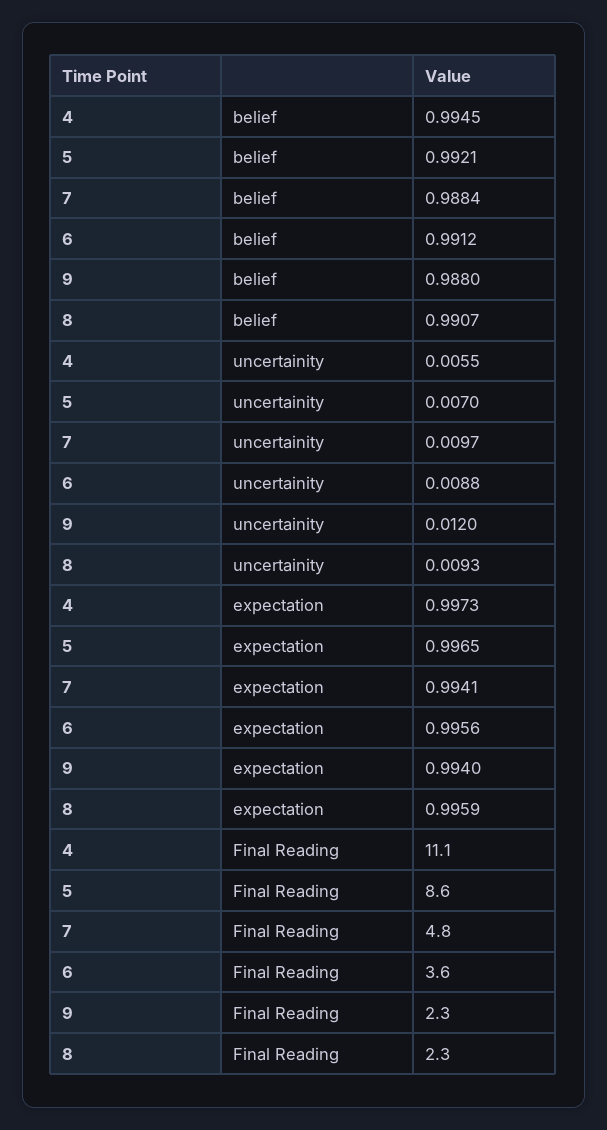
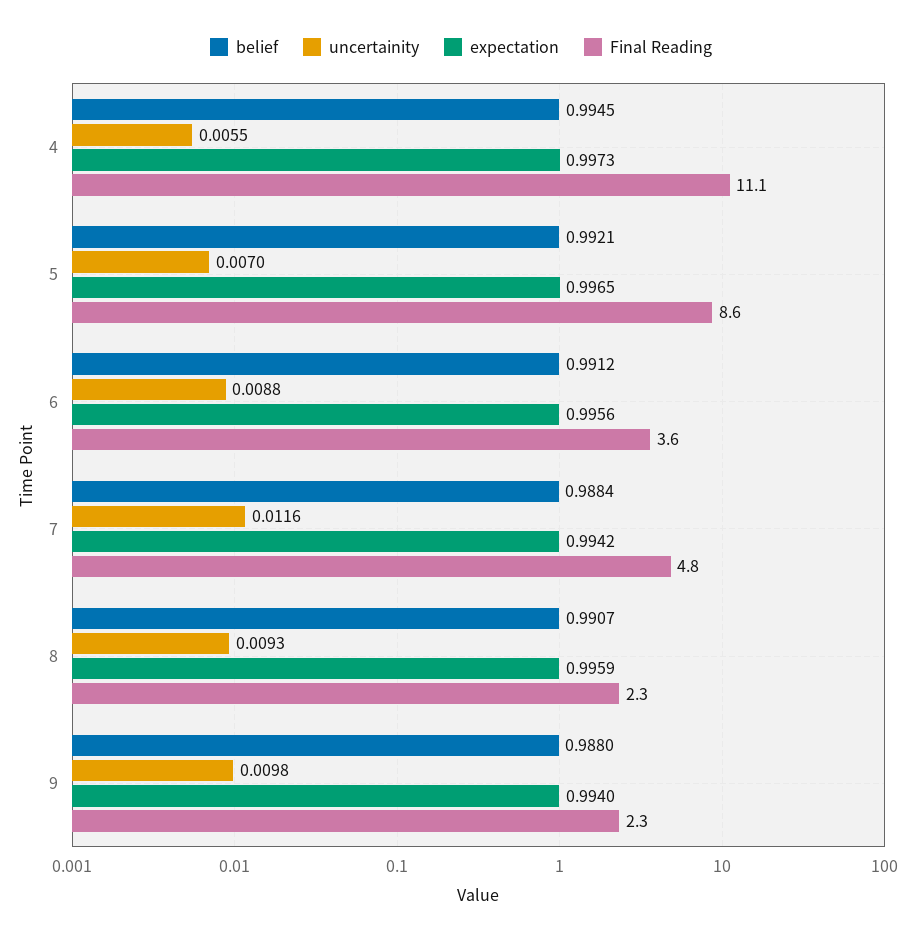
  {
    "belief": {
      "4": 0.9945,
      "5": 0.9921,
      "7": 0.9884,
      "6": 0.9912,
      "9": 0.988,
      "8": 0.9907
    },
    "uncertainity": {
      "4": 0.0055,
      "5": 0.007,
-     "7": 0.0097,
+     "7": 0.0116,
      "6": 0.0088,
-     "9": 0.012,
+     "9": 0.0098,
      "8": 0.0093
    },
    "expectation": {
      "4": 0.9973,
      "5": 0.9965,
-     "7": 0.9941,
+     "7": 0.9942,
      "6": 0.9956,
      "9": 0.994,
      "8": 0.9959
    },
    "Final Reading": {
      "4": 11.1,
      "5": 8.6,
      "7": 4.8,
      "6": 3.6,
      "9": 2.3,
      "8": 2.3
    }
  }

